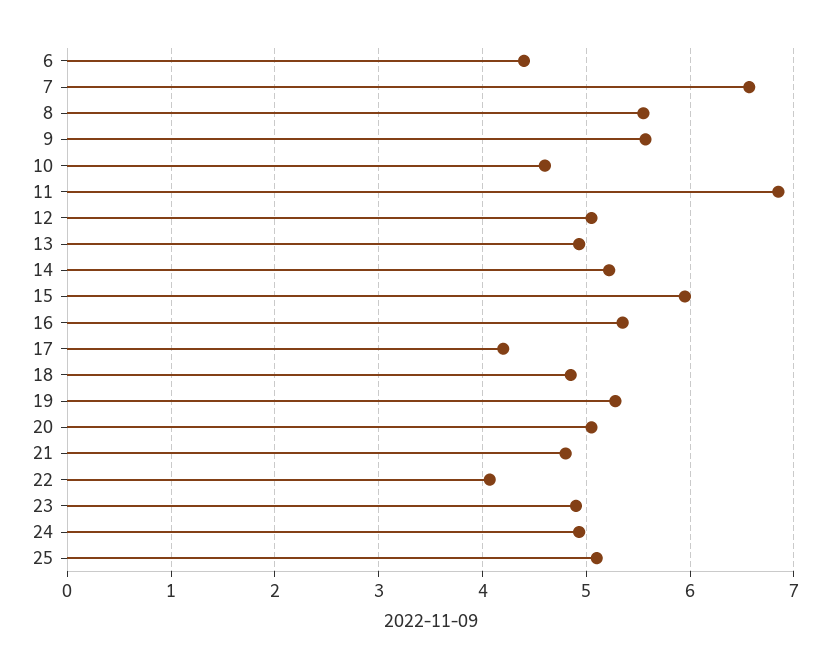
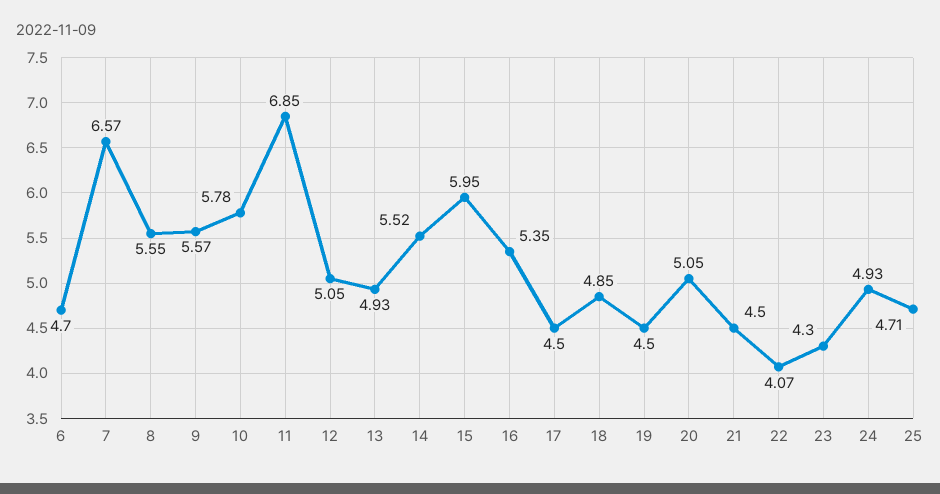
  {
-   "6": 4.4,
+   "6": 4.7,
    "7": 6.57,
    "8": 5.55,
    "9": 5.57,
-   "10": 4.6,
+   "10": 5.78,
    "11": 6.85,
    "12": 5.05,
    "13": 4.93,
-   "14": 5.2,
+   "14": 5.52,
    "15": 5.95,
    "16": 5.35,
-   "17": 4.2,
+   "17": 4.5,
    "18": 4.85,
-   "19": 5.3,
+   "19": 4.5,
    "20": 5.05,
-   "21": 4.8,
+   "21": 4.5,
    "22": 4.07,
-   "23": 4.9,
+   "23": 4.3,
    "24": 4.93,
-   "25": 5.1
+   "25": 4.71
  }

